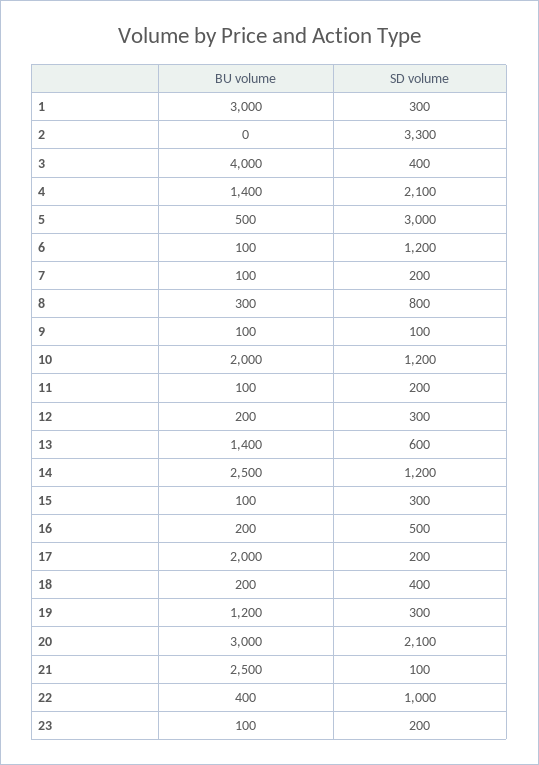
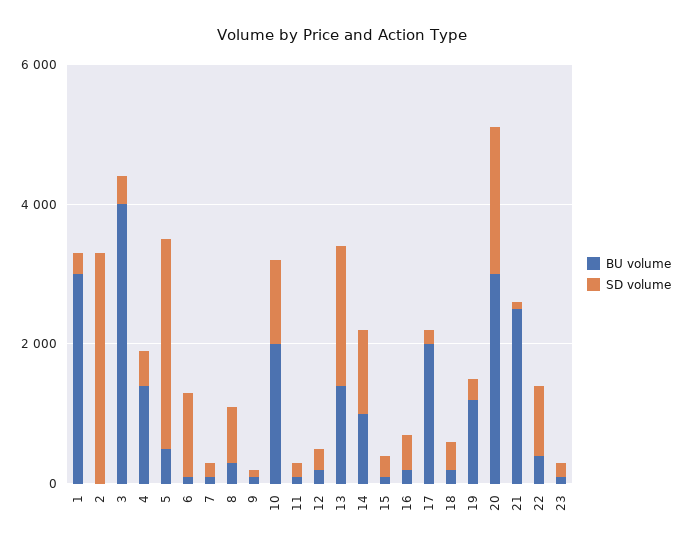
  {
    "BU volume": {
      "1": 3000,
      "2": 0,
      "3": 4000,
      "4": 1400,
      "5": 500,
      "6": 100,
      "7": 100,
      "8": 300,
      "9": 100,
      "10": 2000,
      "11": 100,
      "12": 200,
      "13": 1400,
-     "14": 2500,
+     "14": 1000,
      "15": 100,
      "16": 200,
      "17": 2000,
      "18": 200,
      "19": 1200,
      "20": 3000,
      "21": 2500,
      "22": 400,
      "23": 100
    },
    "SD volume": {
      "1": 300,
      "2": 3300,
      "3": 400,
-     "4": 2100,
+     "4": 500,
      "5": 3000,
      "6": 1200,
      "7": 200,
      "8": 800,
      "9": 100,
      "10": 1200,
      "11": 200,
      "12": 300,
-     "13": 600,
+     "13": 2000,
      "14": 1200,
      "15": 300,
      "16": 500,
      "17": 200,
      "18": 400,
      "19": 300,
      "20": 2100,
      "21": 100,
      "22": 1000,
      "23": 200
    }
  }

